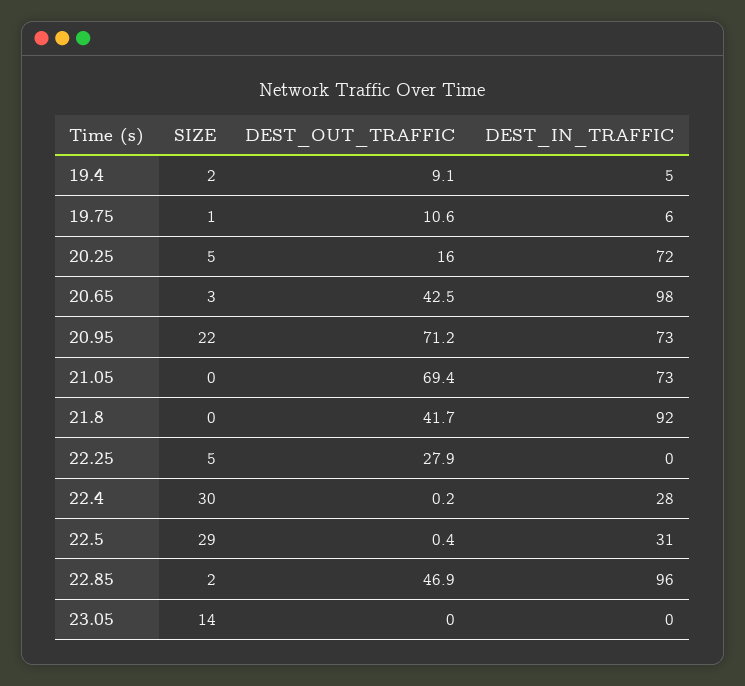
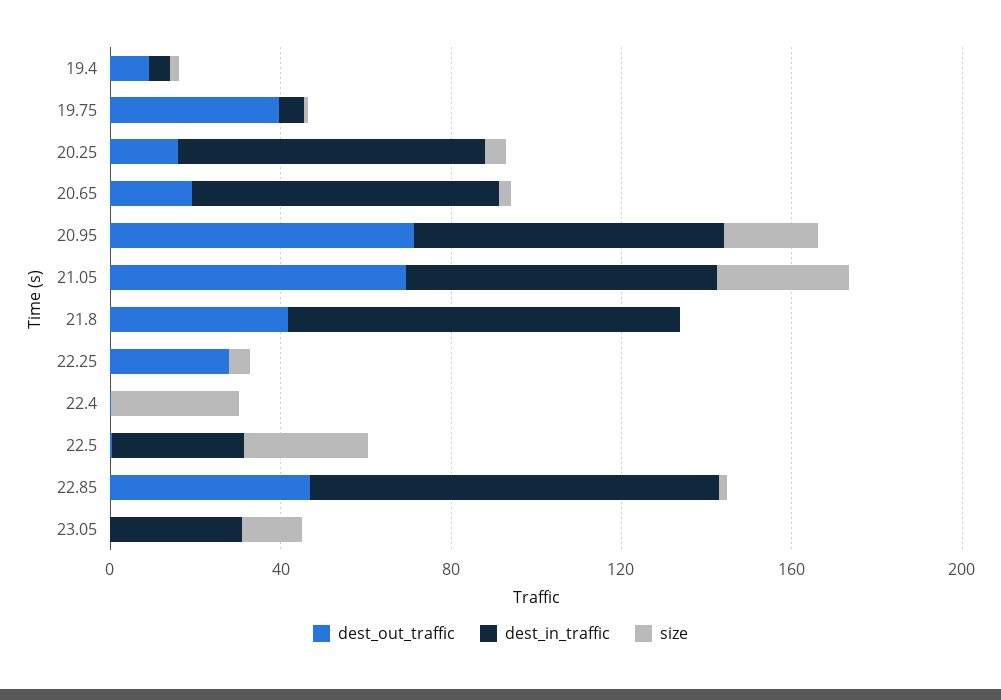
  {
    "SIZE": {
      "19.4": 2,
      "19.75": 1,
      "20.25": 5,
      "20.65": 3,
      "20.95": 22,
-     "21.05": 0,
+     "21.05": 30,
      "21.8": 0,
      "22.25": 5,
      "22.4": 30,
      "22.5": 29,
      "22.85": 2,
      "23.05": 14
    },
    "DEST_OUT_TRAFFIC": {
      "19.4": 9.1,
-     "19.75": 10.6,
+     "19.75": 40,
      "20.25": 16,
-     "20.65": 42.5,
+     "20.65": 20,
      "20.95": 71.2,
      "21.05": 69.4,
      "21.8": 41.7,
      "22.25": 27.9,
      "22.4": 0.2,
      "22.5": 0.4,
      "22.85": 46.9,
      "23.05": 0
    },
    "DEST_IN_TRAFFIC": {
      "19.4": 5,
      "19.75": 6,
      "20.25": 72,
-     "20.65": 98,
+     "20.65": 70,
      "20.95": 73,
      "21.05": 73,
      "21.8": 92,
      "22.25": 0,
-     "22.4": 28,
+     "22.4": 0,
      "22.5": 31,
      "22.85": 96,
-     "23.05": 0
+     "23.05": 30
    }
  }

